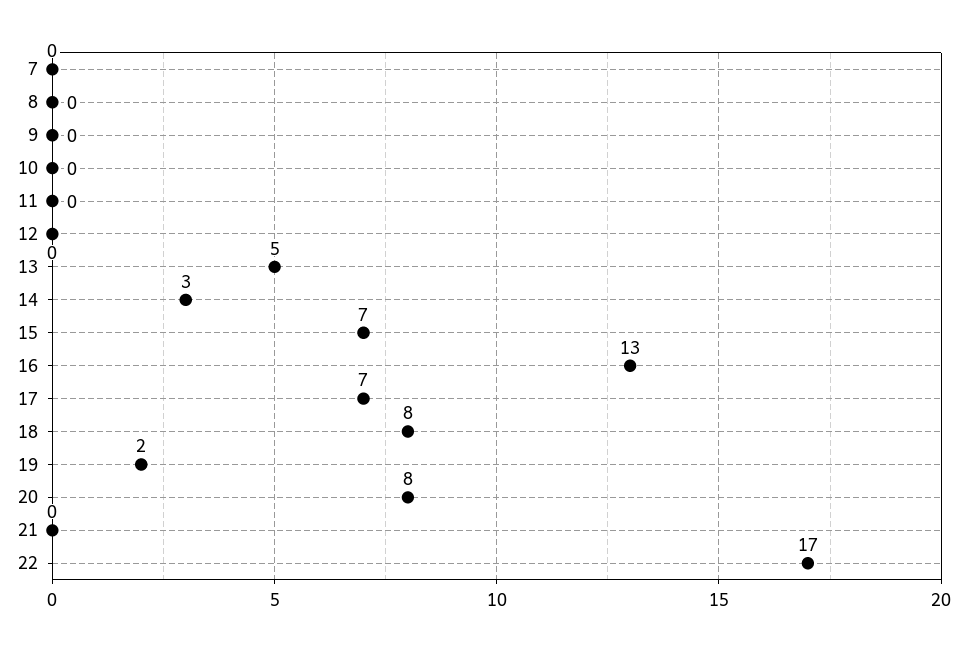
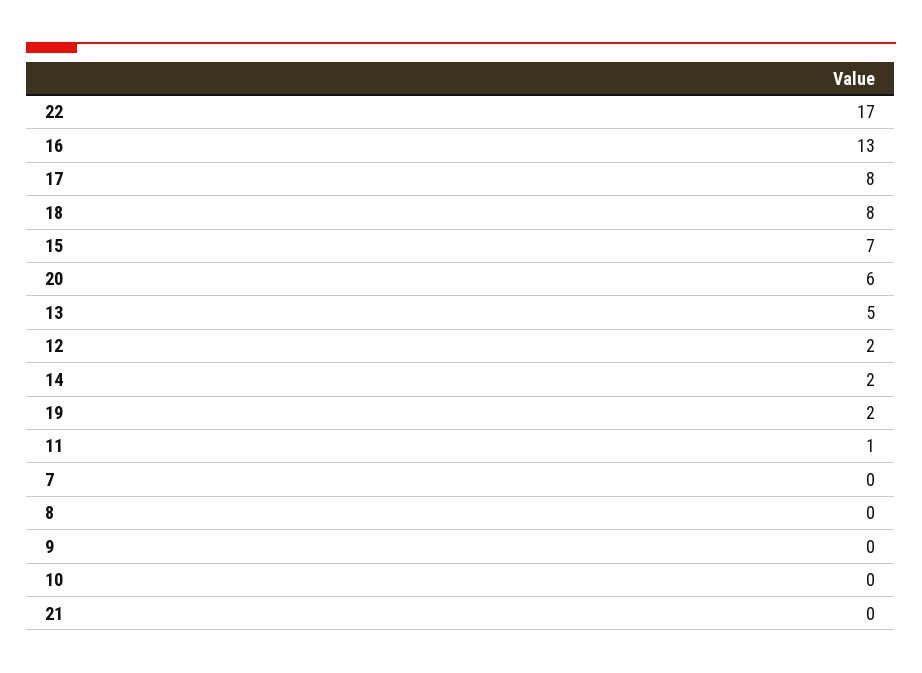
  {
    "7": 0,
    "8": 0,
    "9": 0,
    "10": 0,
-   "11": 0,
+   "11": 1,
-   "12": 0,
+   "12": 2,
    "13": 5,
-   "14": 3,
+   "14": 2,
    "15": 7,
    "16": 13,
-   "17": 7,
+   "17": 8,
    "18": 8,
    "19": 2,
-   "20": 8,
+   "20": 6,
    "21": 0,
    "22": 17
  }

